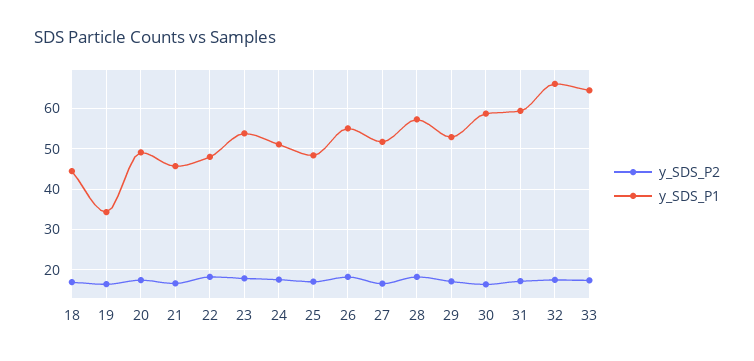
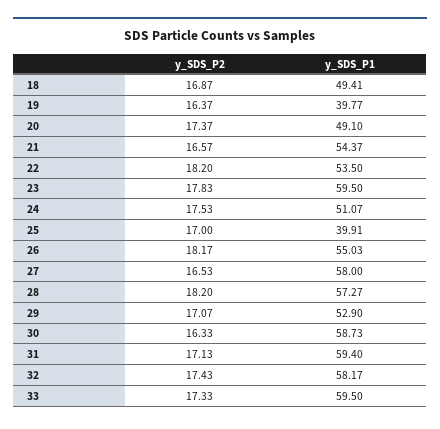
  {
    "y_SDS_P2": {
      "18": 16.87,
      "19": 16.37,
      "20": 17.37,
      "21": 16.57,
      "22": 18.2,
      "23": 17.83,
      "24": 17.53,
      "25": 17,
      "26": 18.17,
      "27": 16.53,
      "28": 18.2,
      "29": 17.07,
      "30": 16.33,
      "31": 17.13,
      "32": 17.43,
      "33": 17.33
    },
    "y_SDS_P1": {
-     "18": 44,
+     "18": 49.41,
-     "19": 34,
+     "19": 39.77,
      "20": 49.1,
-     "21": 46,
+     "21": 54.37,
-     "22": 48,
+     "22": 53.5,
-     "23": 54,
+     "23": 59.5,
      "24": 51.07,
-     "25": 48,
+     "25": 39.91,
      "26": 55.03,
-     "27": 52,
+     "27": 58,
      "28": 57.27,
      "29": 52.9,
      "30": 58.73,
      "31": 59.4,
-     "32": 66,
+     "32": 58.17,
-     "33": 64
+     "33": 59.5
    }
  }

